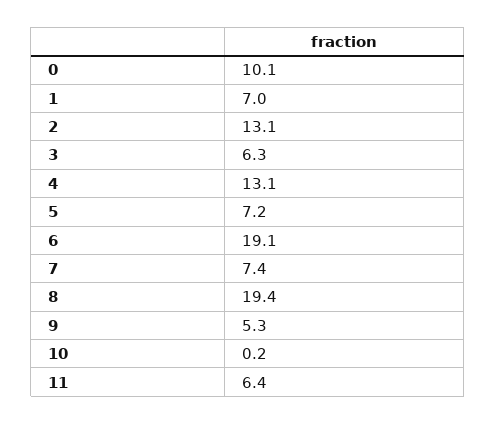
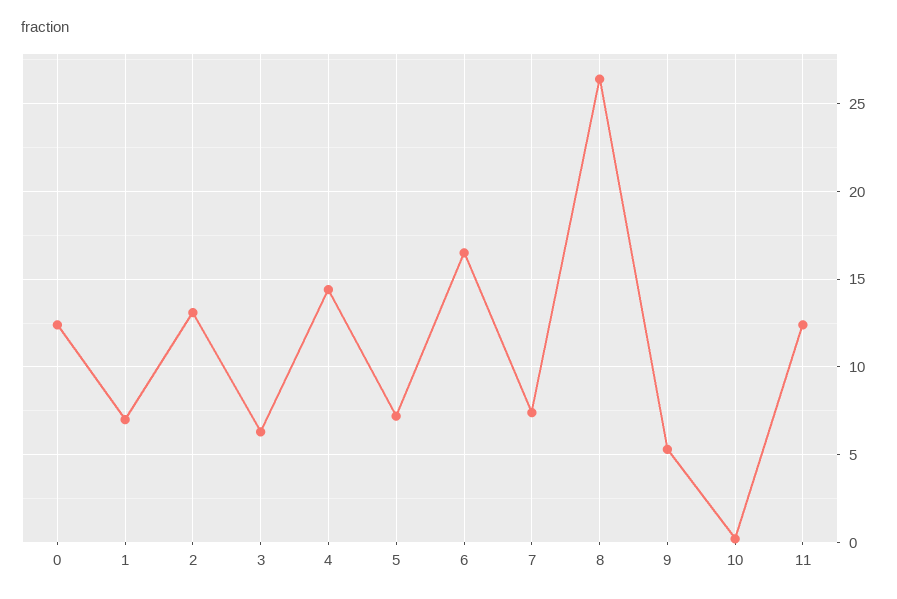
  {
-   "0": 10.1,
+   "0": 12.5,
    "1": 7,
    "2": 13.1,
    "3": 6.3,
-   "4": 13.1,
+   "4": 14.5,
    "5": 7.2,
-   "6": 19.1,
+   "6": 16.5,
    "7": 7.4,
-   "8": 19.4,
+   "8": 26.5,
    "9": 5.3,
    "10": 0.2,
-   "11": 6.4
+   "11": 12.5
  }

